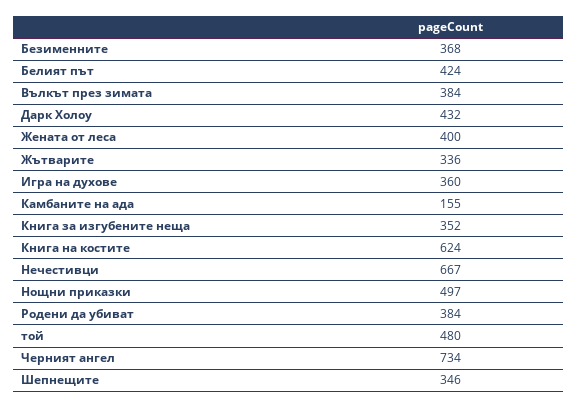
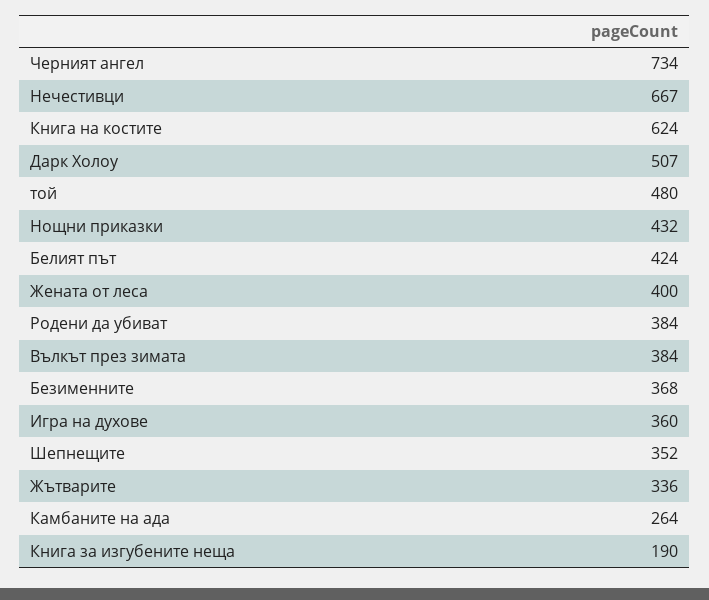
  {
    "Безименните": 368,
    "Белият път": 424,
    "Вълкът през зимата": 384,
-   "Дарк Холоу": 432,
+   "Дарк Холоу": 507,
    "Жената от леса": 400,
    "Жътварите": 336,
    "Игра на духове": 360,
-   "Камбаните на ада": 155,
+   "Камбаните на ада": 264,
-   "Книга за изгубените неща": 352,
+   "Книга за изгубените неща": 190,
    "Книга на костите": 624,
    "Нечестивци": 667,
-   "Нощни приказки": 497,
+   "Нощни приказки": 432,
    "Родени да убиват": 384,
    "той": 480,
    "Черният ангел": 734,
-   "Шепнещите": 346
+   "Шепнещите": 352
  }

